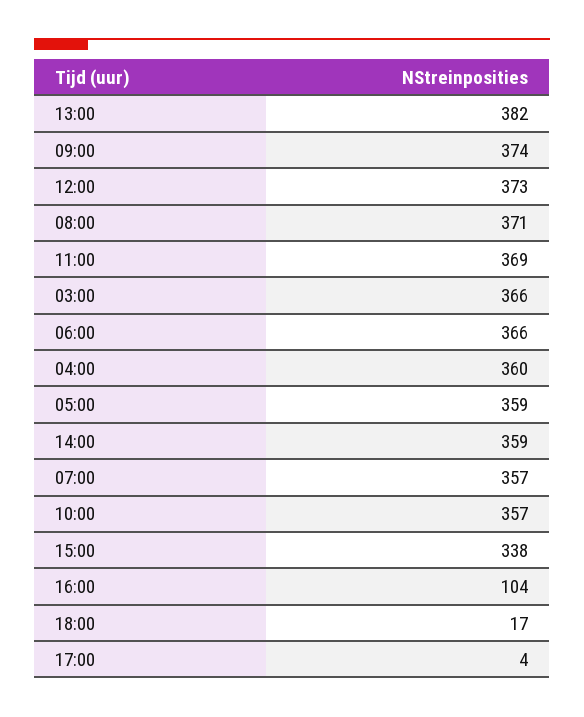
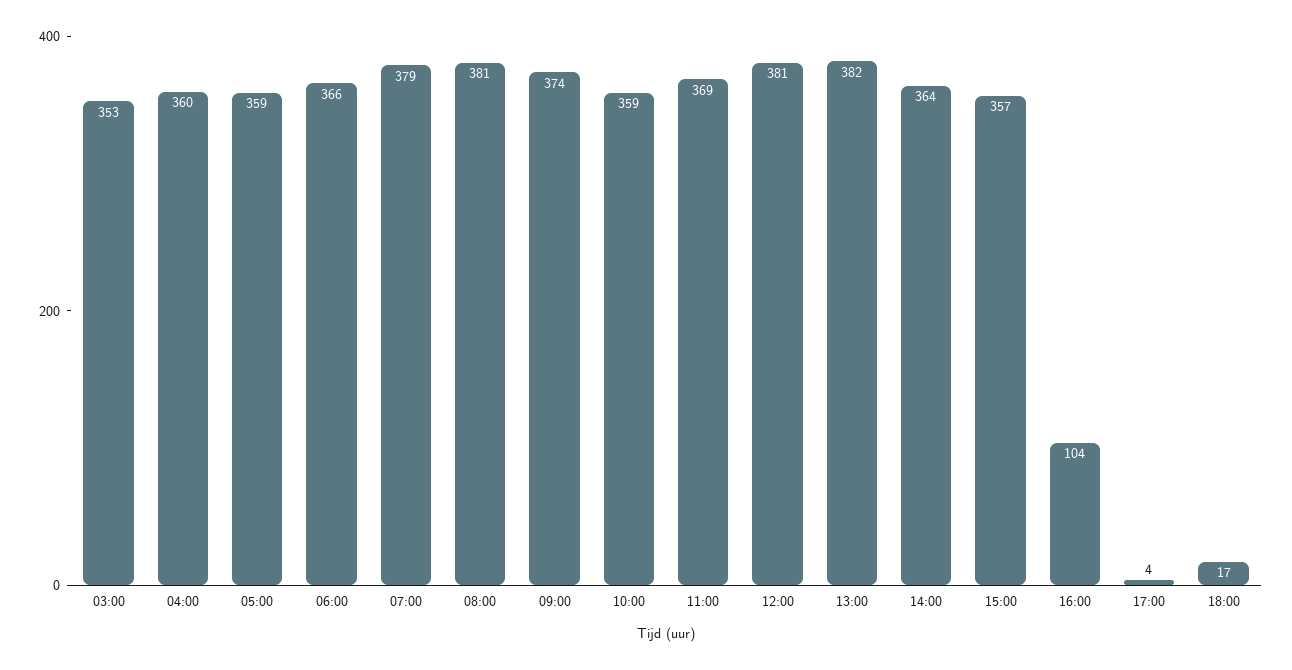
  {
    "13:00": 382,
    "09:00": 374,
-   "12:00": 373,
+   "12:00": 381,
-   "08:00": 371,
+   "08:00": 381,
    "11:00": 369,
-   "03:00": 366,
+   "03:00": 353,
    "06:00": 366,
    "04:00": 360,
    "05:00": 359,
-   "14:00": 359,
+   "14:00": 364,
-   "07:00": 357,
+   "07:00": 379,
-   "10:00": 357,
+   "10:00": 359,
-   "15:00": 338,
+   "15:00": 357,
    "16:00": 104,
    "18:00": 17,
    "17:00": 4
  }

